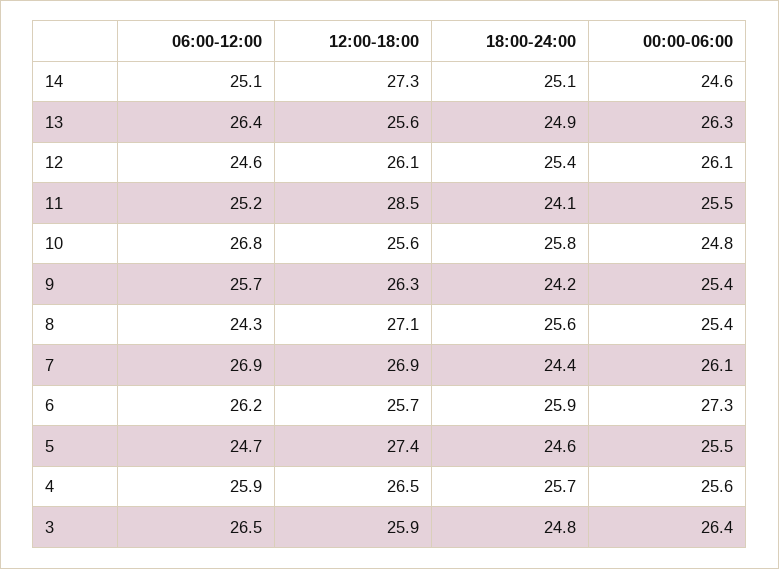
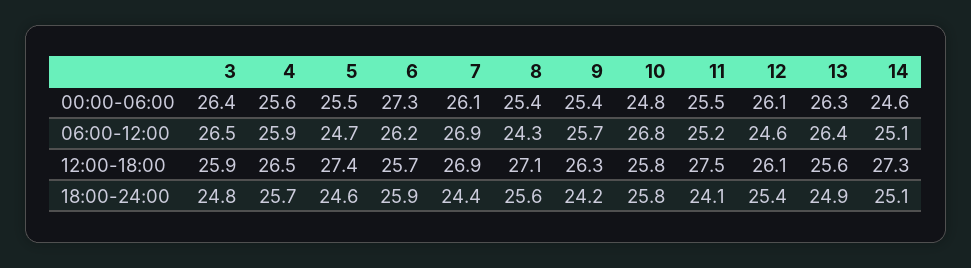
  {
    "06:00-12:00": {
      "14": 25.1,
      "13": 26.4,
      "12": 24.6,
      "11": 25.2,
      "10": 26.8,
      "9": 25.7,
      "8": 24.3,
      "7": 26.9,
      "6": 26.2,
      "5": 24.7,
      "4": 25.9,
      "3": 26.5
    },
    "12:00-18:00": {
      "14": 27.3,
      "13": 25.6,
      "12": 26.1,
-     "11": 28.5,
+     "11": 27.5,
-     "10": 25.6,
+     "10": 25.8,
      "9": 26.3,
      "8": 27.1,
      "7": 26.9,
      "6": 25.7,
      "5": 27.4,
      "4": 26.5,
      "3": 25.9
    },
    "18:00-24:00": {
      "14": 25.1,
      "13": 24.9,
      "12": 25.4,
      "11": 24.1,
      "10": 25.8,
      "9": 24.2,
      "8": 25.6,
      "7": 24.4,
      "6": 25.9,
      "5": 24.6,
      "4": 25.7,
      "3": 24.8
    },
    "00:00-06:00": {
      "14": 24.6,
      "13": 26.3,
      "12": 26.1,
      "11": 25.5,
      "10": 24.8,
      "9": 25.4,
      "8": 25.4,
      "7": 26.1,
      "6": 27.3,
      "5": 25.5,
      "4": 25.6,
      "3": 26.4
    }
  }

